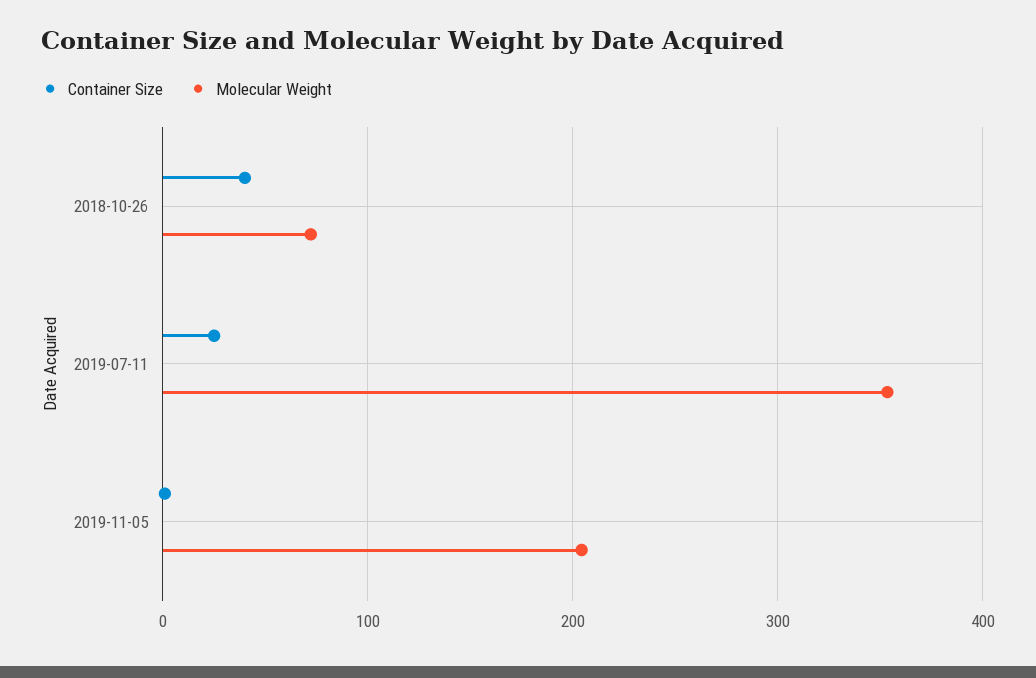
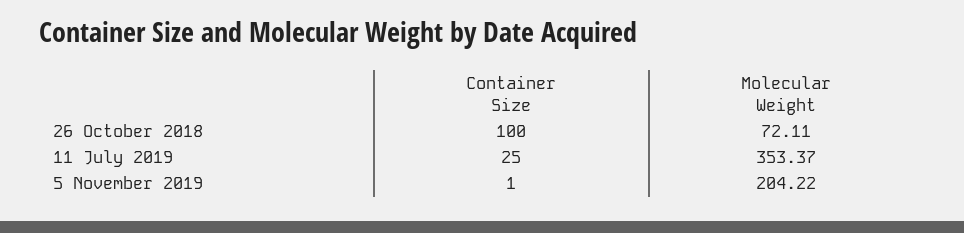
  {
    "Container Size": {
-     "2018-10-26": 40,
+     "2018-10-26": 100,
      "2019-07-11": 25,
      "2019-11-05": 1
    },
    "Molecular Weight": {
      "2018-10-26": 72.11,
      "2019-07-11": 353.37,
      "2019-11-05": 204.22
    }
  }

